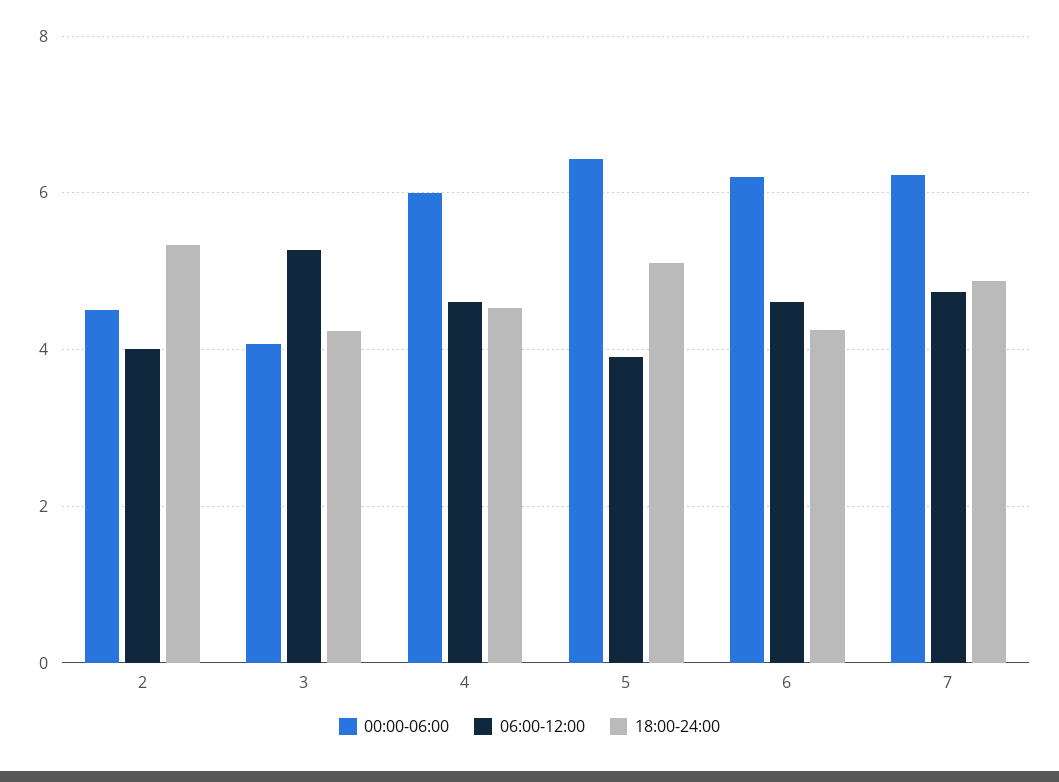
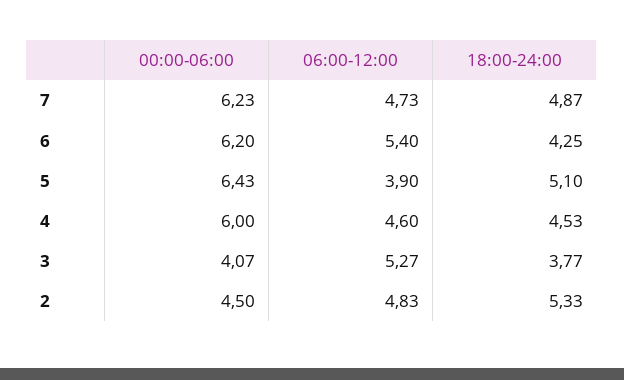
  {
    "00:00-06:00": {
      "2": 4.5,
      "3": 4.07,
      "4": 6,
      "5": 6.43,
      "6": 6.2,
      "7": 6.23
    },
    "06:00-12:00": {
-     "2": 4,
+     "2": 4.83,
      "3": 5.27,
      "4": 4.6,
      "5": 3.9,
-     "6": 4.6,
+     "6": 5.4,
      "7": 4.73
    },
    "18:00-24:00": {
      "2": 5.33,
-     "3": 4.2,
+     "3": 3.77,
      "4": 4.53,
      "5": 5.1,
      "6": 4.25,
      "7": 4.87
    }
  }

